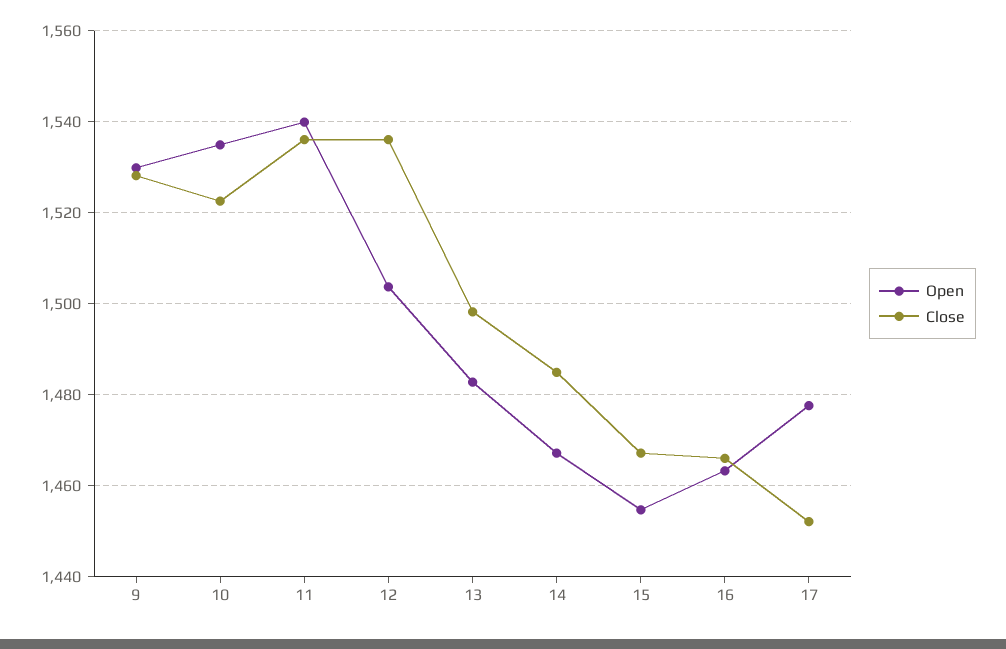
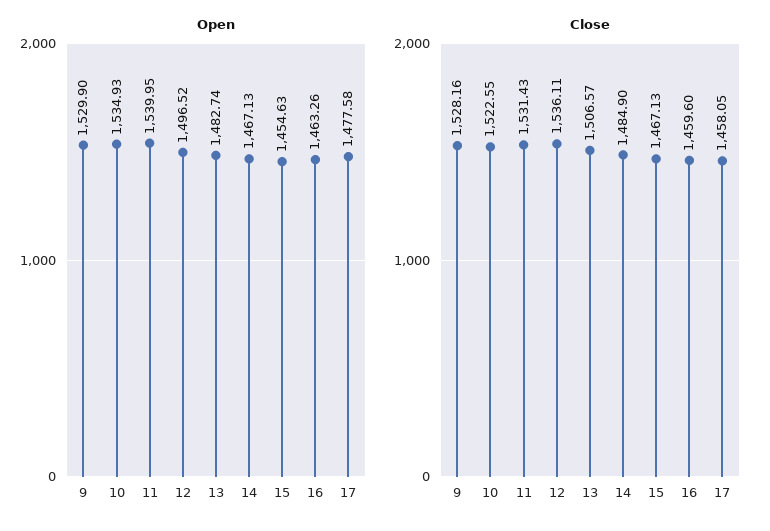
  {
    "Open": {
      "9": 1529.9,
      "10": 1534.93,
      "11": 1539.95,
-     "12": 1504,
+     "12": 1496.52,
      "13": 1482.74,
      "14": 1467.13,
      "15": 1454.63,
      "16": 1463.26,
      "17": 1477.58
    },
    "Close": {
      "9": 1528.16,
      "10": 1522.55,
-     "11": 1536,
+     "11": 1531.43,
      "12": 1536.11,
-     "13": 1498,
+     "13": 1506.57,
      "14": 1484.9,
      "15": 1467.13,
-     "16": 1466,
+     "16": 1459.6,
-     "17": 1452
+     "17": 1458.05
    }
  }

